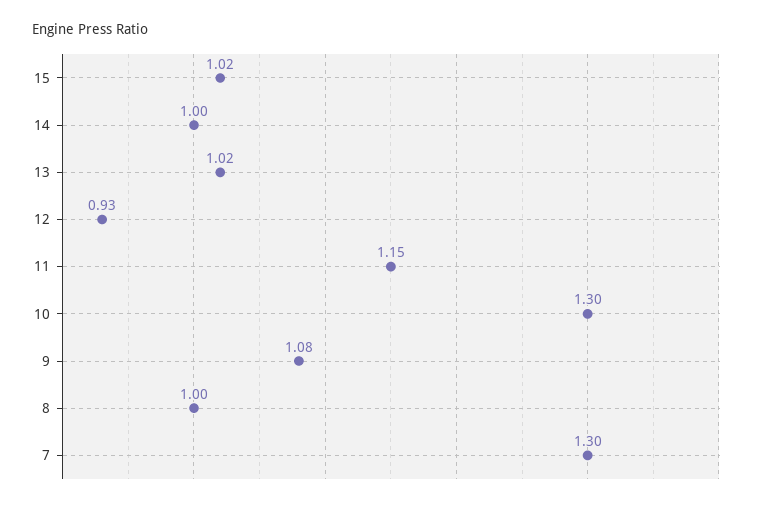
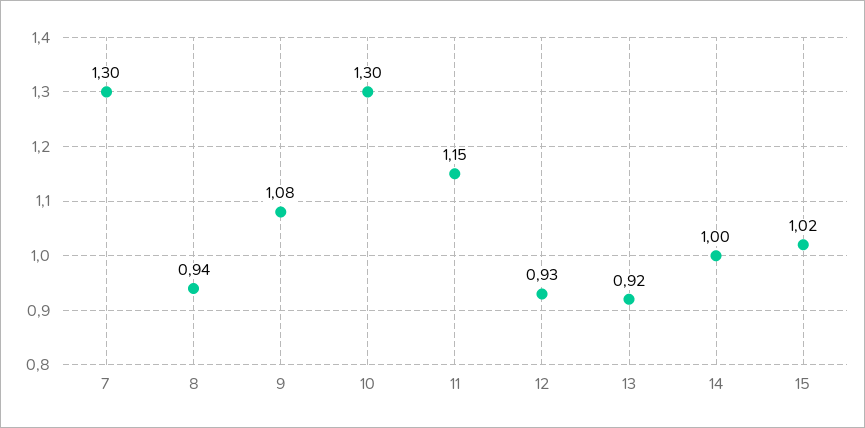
  {
    "15": 1.02,
    "14": 1,
-   "13": 1.02,
+   "13": 0.92,
    "12": 0.93,
    "11": 1.15,
    "10": 1.3,
    "9": 1.08,
-   "8": 1,
+   "8": 0.94,
    "7": 1.3
  }

